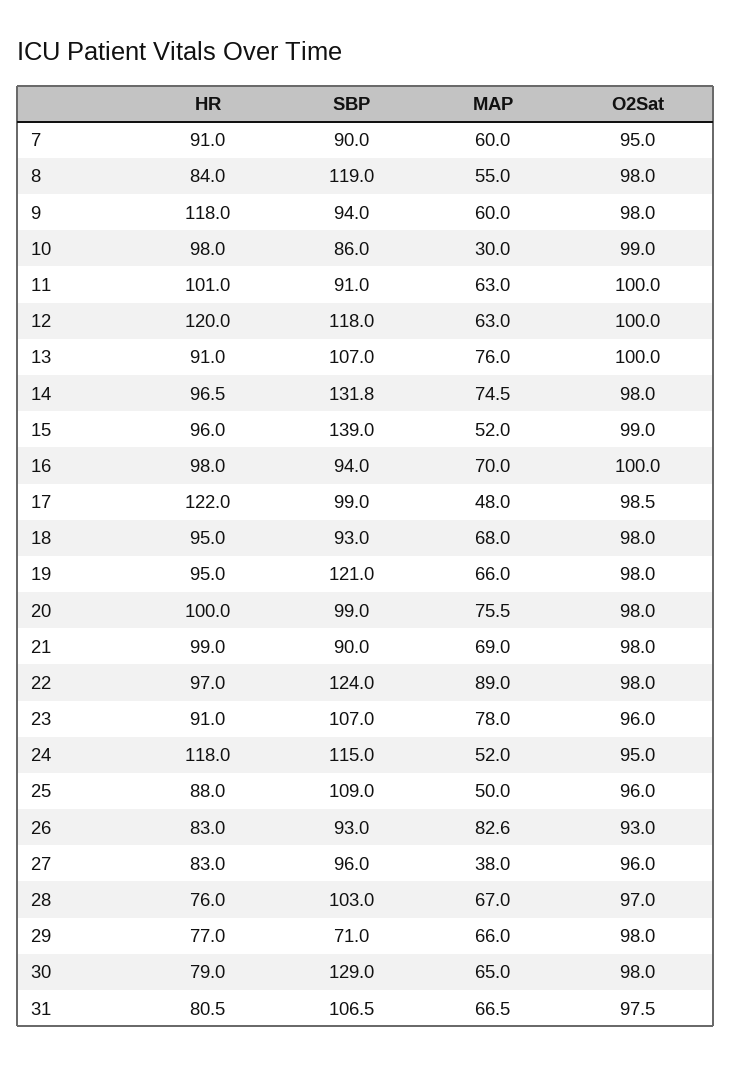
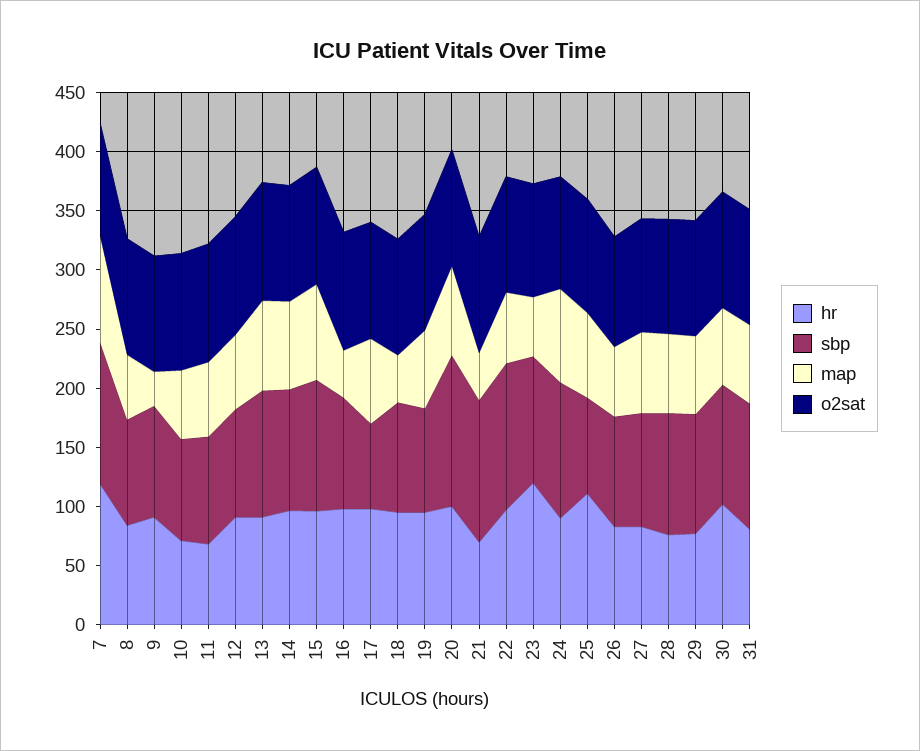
  {
    "HR": {
-     "7": 91,
+     "7": 120,
      "8": 84,
-     "9": 118,
+     "9": 90,
-     "10": 98,
+     "10": 70,
-     "11": 101,
+     "11": 70,
-     "12": 120,
+     "12": 90,
      "13": 91,
      "14": 96.5,
      "15": 96,
      "16": 98,
-     "17": 122,
+     "17": 100,
      "18": 95,
      "19": 95,
      "20": 100,
-     "21": 99,
+     "21": 70,
      "22": 97,
-     "23": 91,
+     "23": 120,
-     "24": 118,
+     "24": 90,
-     "25": 88,
+     "25": 110,
      "26": 83,
      "27": 83,
      "28": 76,
      "29": 77,
-     "30": 79,
+     "30": 100,
      "31": 80.5
    },
    "SBP": {
-     "7": 90,
+     "7": 120,
-     "8": 119,
+     "8": 90,
      "9": 94,
      "10": 86,
      "11": 91,
-     "12": 118,
+     "12": 90,
      "13": 107,
-     "14": 131.8,
+     "14": 100,
-     "15": 139,
+     "15": 110,
      "16": 94,
-     "17": 99,
+     "17": 70,
      "18": 93,
-     "19": 121,
+     "19": 90,
-     "20": 99,
+     "20": 130,
-     "21": 90,
+     "21": 120,
      "22": 124,
      "23": 107,
      "24": 115,
-     "25": 109,
+     "25": 80,
      "26": 93,
      "27": 96,
      "28": 103,
-     "29": 71,
+     "29": 100,
-     "30": 129,
+     "30": 100,
      "31": 106.5
    },
    "MAP": {
-     "7": 60,
+     "7": 90,
      "8": 55,
-     "9": 60,
+     "9": 30,
-     "10": 30,
+     "10": 60,
      "11": 63,
      "12": 63,
      "13": 76,
      "14": 74.5,
-     "15": 52,
+     "15": 80,
-     "16": 70,
+     "16": 40,
-     "17": 48,
+     "17": 70,
-     "18": 68,
+     "18": 40,
      "19": 66,
      "20": 75.5,
-     "21": 69,
+     "21": 40,
-     "22": 89,
+     "22": 60,
-     "23": 78,
+     "23": 50,
-     "24": 52,
+     "24": 80,
-     "25": 50,
+     "25": 70,
-     "26": 82.6,
+     "26": 60,
-     "27": 38,
+     "27": 70,
      "28": 67,
      "29": 66,
      "30": 65,
      "31": 66.5
    },
    "O2Sat": {
      "7": 95,
      "8": 98,
      "9": 98,
      "10": 99,
      "11": 100,
      "12": 100,
      "13": 100,
      "14": 98,
      "15": 99,
      "16": 100,
      "17": 98.5,
      "18": 98,
      "19": 98,
      "20": 98,
      "21": 98,
      "22": 98,
      "23": 96,
      "24": 95,
      "25": 96,
      "26": 93,
      "27": 96,
      "28": 97,
      "29": 98,
      "30": 98,
      "31": 97.5
    }
  }

